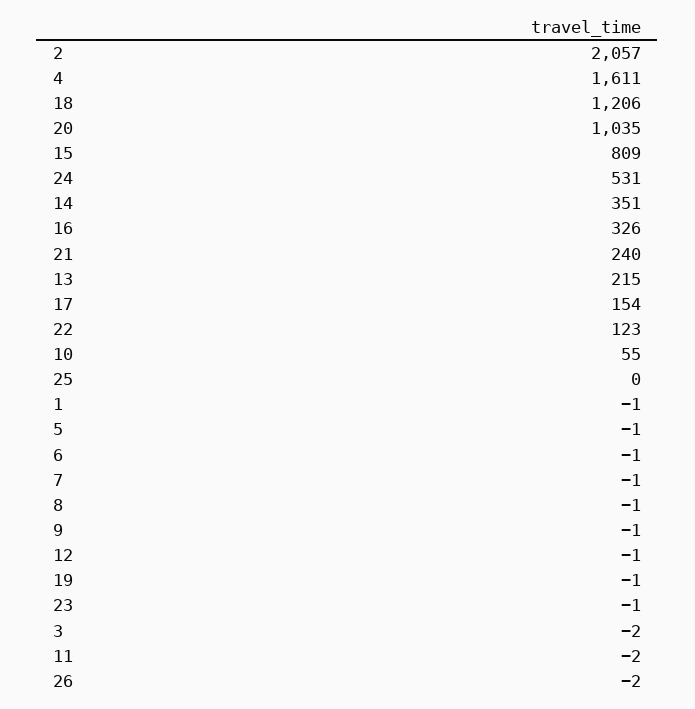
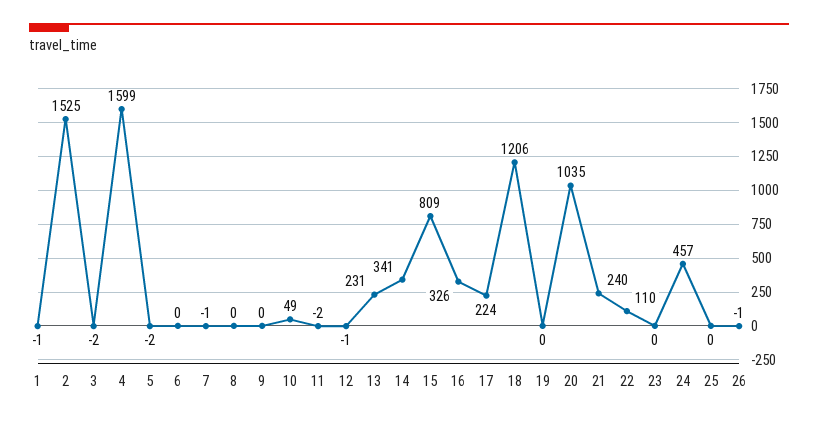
  {
-   "2": 2057,
+   "2": 1525,
-   "4": 1611,
+   "4": 1599,
    "18": 1206,
    "20": 1035,
    "15": 809,
-   "24": 531,
+   "24": 457,
-   "14": 351,
+   "14": 341,
    "16": 326,
    "21": 240,
-   "13": 215,
+   "13": 231,
-   "17": 154,
+   "17": 224,
-   "22": 123,
+   "22": 110,
-   "10": 55,
+   "10": 49,
    "25": 0,
    "1": -1,
-   "5": -1,
+   "5": -2,
-   "6": -1,
+   "6": 0,
    "7": -1,
-   "8": -1,
+   "8": 0,
-   "9": -1,
+   "9": 0,
    "12": -1,
-   "19": -1,
+   "19": 0,
-   "23": -1,
+   "23": 0,
    "3": -2,
    "11": -2,
-   "26": -2
+   "26": -1
  }

